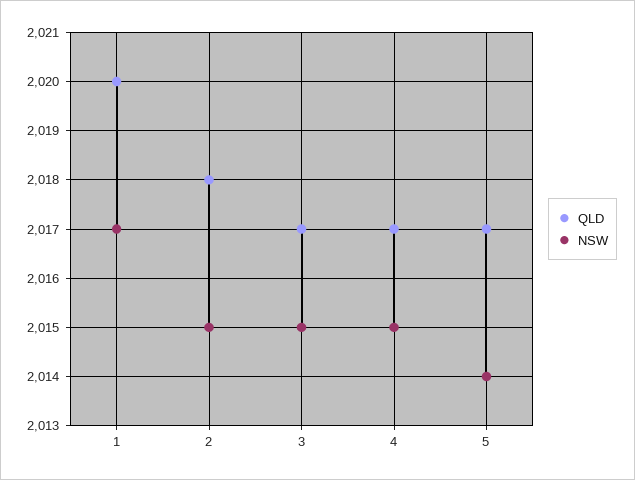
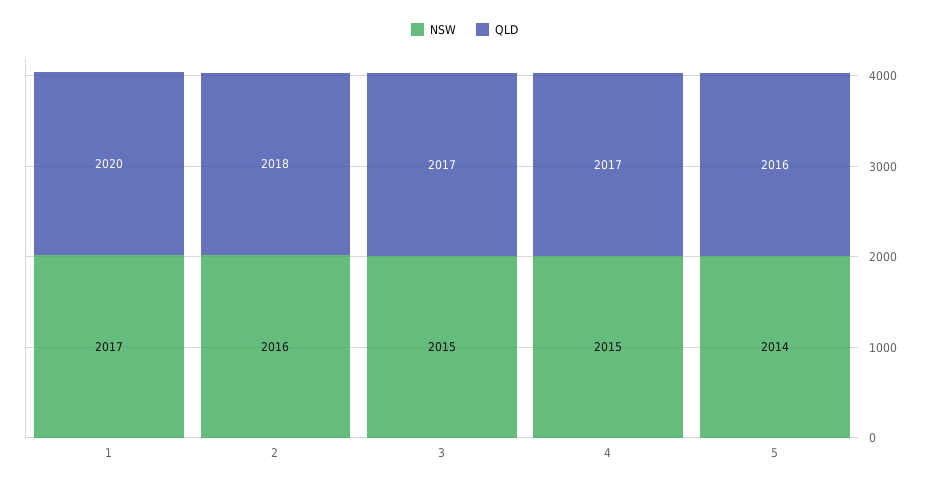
  {
    "QLD": {
      "1": 2020,
      "2": 2018,
      "3": 2017,
      "4": 2017,
-     "5": 2017
+     "5": 2016
    },
    "NSW": {
      "1": 2017,
-     "2": 2015,
+     "2": 2016,
      "3": 2015,
      "4": 2015,
      "5": 2014
    }
  }

